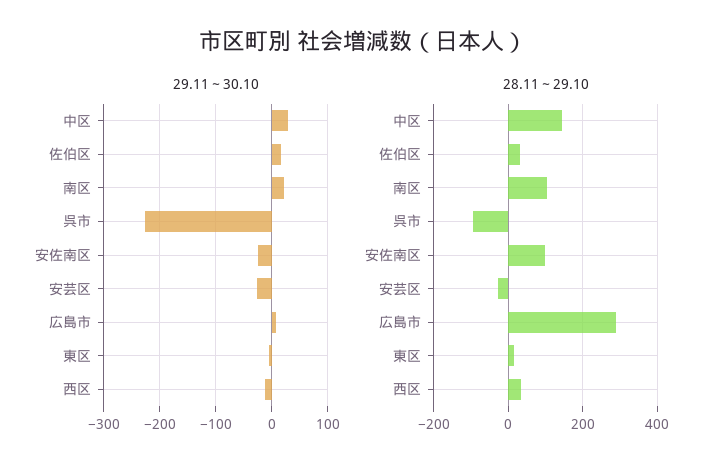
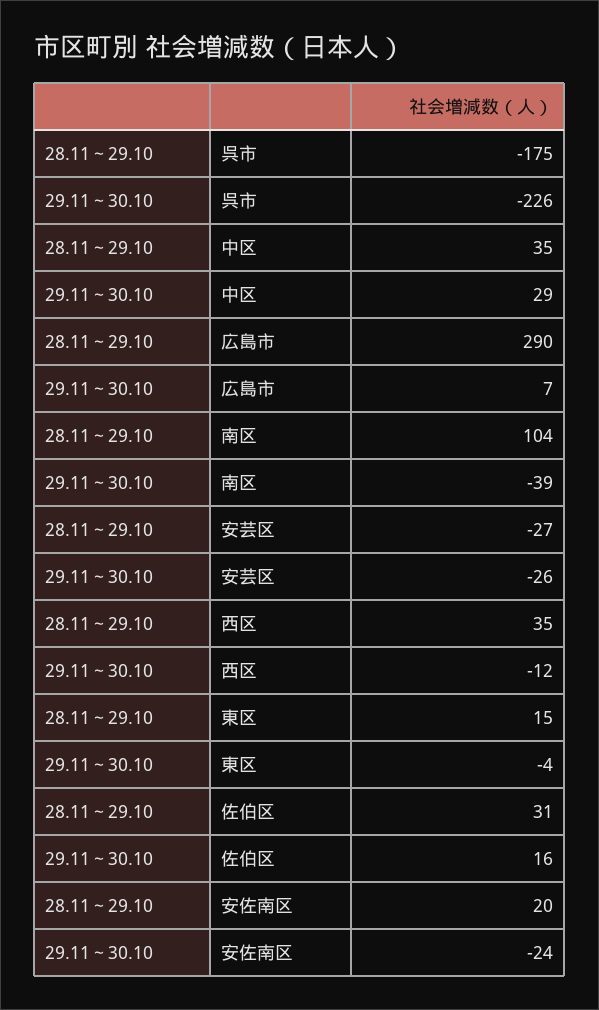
  {
    "29.11～30.10": {
      "中区": 29,
      "佐伯区": 16,
-     "南区": 20,
+     "南区": -39,
      "呉市": -226,
      "安佐南区": -24,
      "安芸区": -26,
      "広島市": 7,
      "東区": -4,
      "西区": -12
    },
    "28.11～29.10": {
-     "中区": 140,
+     "中区": 35,
      "佐伯区": 31,
      "南区": 104,
-     "呉市": -100,
+     "呉市": -175,
-     "安佐南区": 100,
+     "安佐南区": 20,
      "安芸区": -27,
      "広島市": 290,
      "東区": 15,
      "西区": 35
    }
  }

